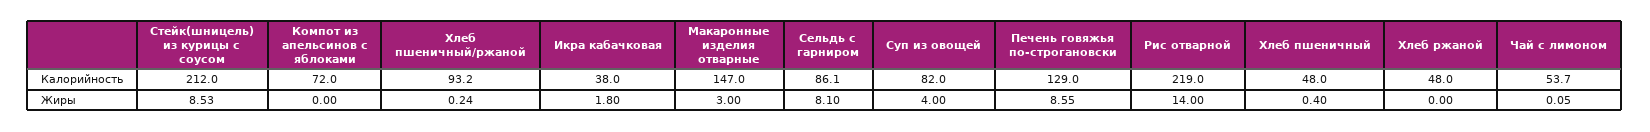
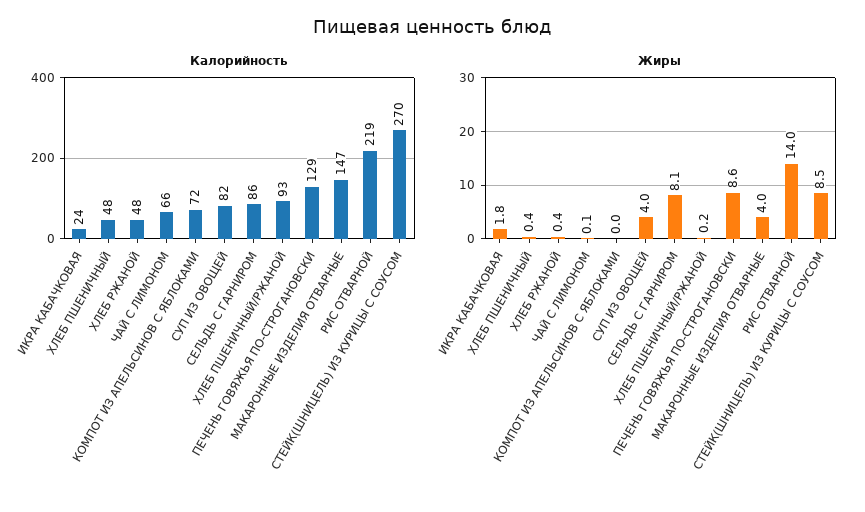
  {
    "Калорийность": {
-     "Стейк(шницель) из курицы с соусом": 212,
+     "Стейк(шницель) из курицы с соусом": 270,
      "Компот из апельсинов с яблоками": 72,
      "Хлеб пшеничный/ржаной": 93.2,
-     "Икра кабачковая": 38,
+     "Икра кабачковая": 24,
      "Макаронные изделия отварные": 147,
      "Сельдь с гарниром": 86.1,
      "Суп из овощей": 82,
      "Печень говяжья по-строгановски": 129,
      "Рис отварной": 219,
      "Хлеб пшеничный": 48,
      "Хлеб ржаной": 48,
-     "Чай с лимоном": 53.7
+     "Чай с лимоном": 66
    },
    "Жиры": {
      "Стейк(шницель) из курицы с соусом": 8.53,
      "Компот из апельсинов с яблоками": 0,
      "Хлеб пшеничный/ржаной": 0.24,
      "Икра кабачковая": 1.8,
-     "Макаронные изделия отварные": 3,
+     "Макаронные изделия отварные": 4,
      "Сельдь с гарниром": 8.1,
      "Суп из овощей": 4,
      "Печень говяжья по-строгановски": 8.55,
      "Рис отварной": 14,
      "Хлеб пшеничный": 0.4,
-     "Хлеб ржаной": 0,
+     "Хлеб ржаной": 0.4,
      "Чай с лимоном": 0.05
    }
  }

